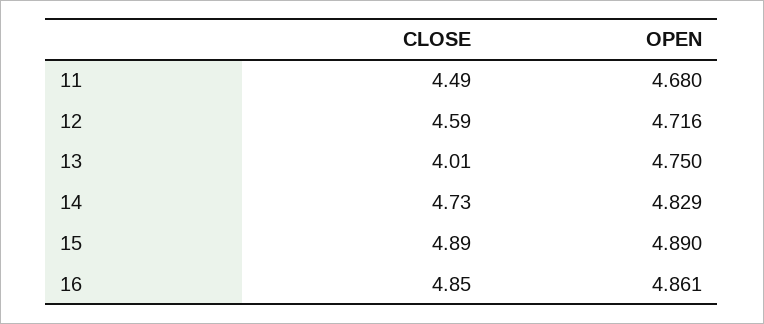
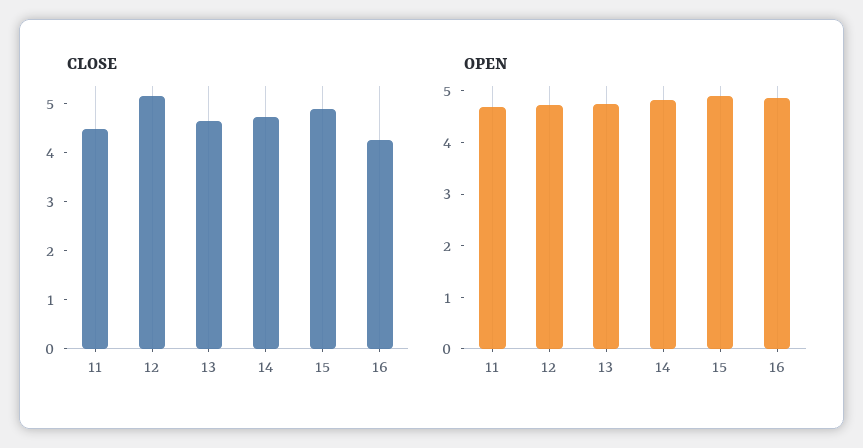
  {
    "CLOSE": {
      "11": 4.49,
-     "12": 4.59,
+     "12": 5.2,
-     "13": 4.01,
+     "13": 4.6,
      "14": 4.73,
      "15": 4.89,
-     "16": 4.85
+     "16": 4.2
    },
    "OPEN": {
      "11": 4.68,
      "12": 4.716,
      "13": 4.75,
      "14": 4.829,
      "15": 4.89,
      "16": 4.861
    }
  }

